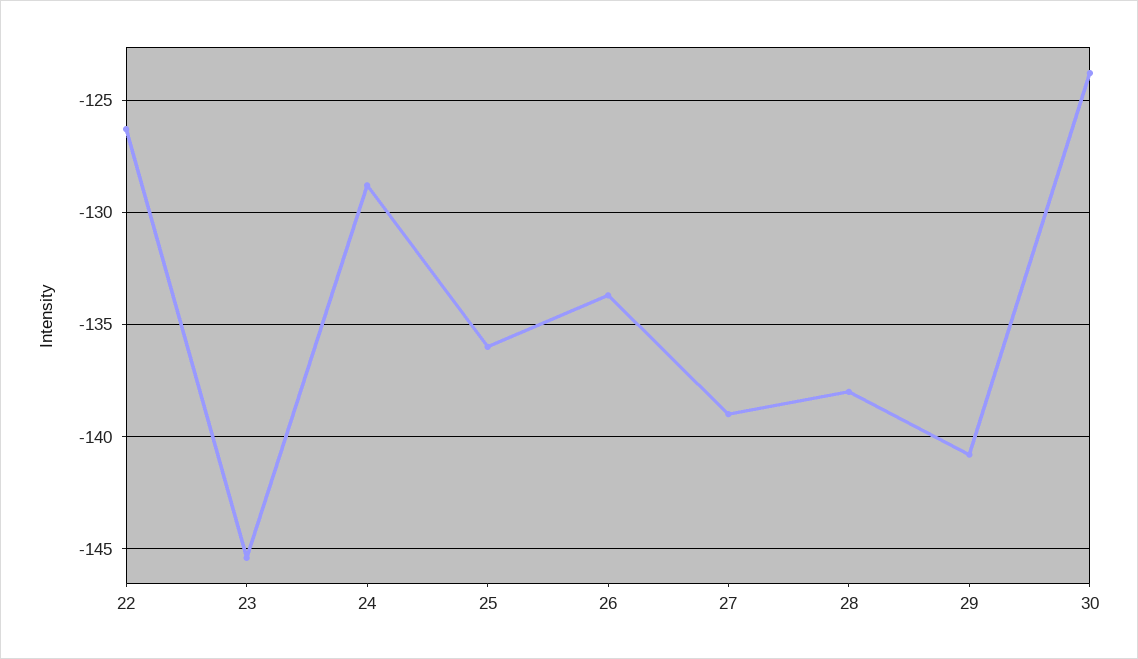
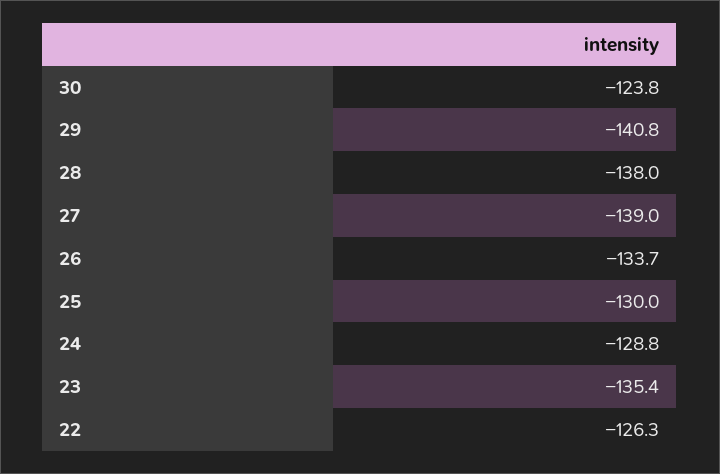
  {
    "22": -126.3,
-   "23": -145.5,
+   "23": -135.4,
    "24": -128.8,
-   "25": -136,
+   "25": -130,
    "26": -133.7,
    "27": -139,
    "28": -138,
    "29": -140.8,
    "30": -123.8
  }

